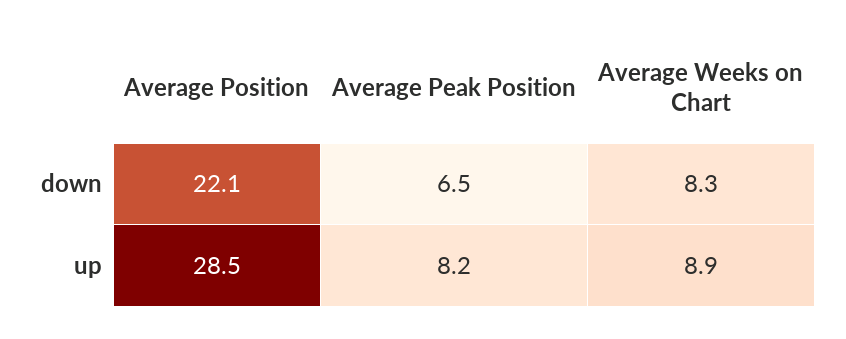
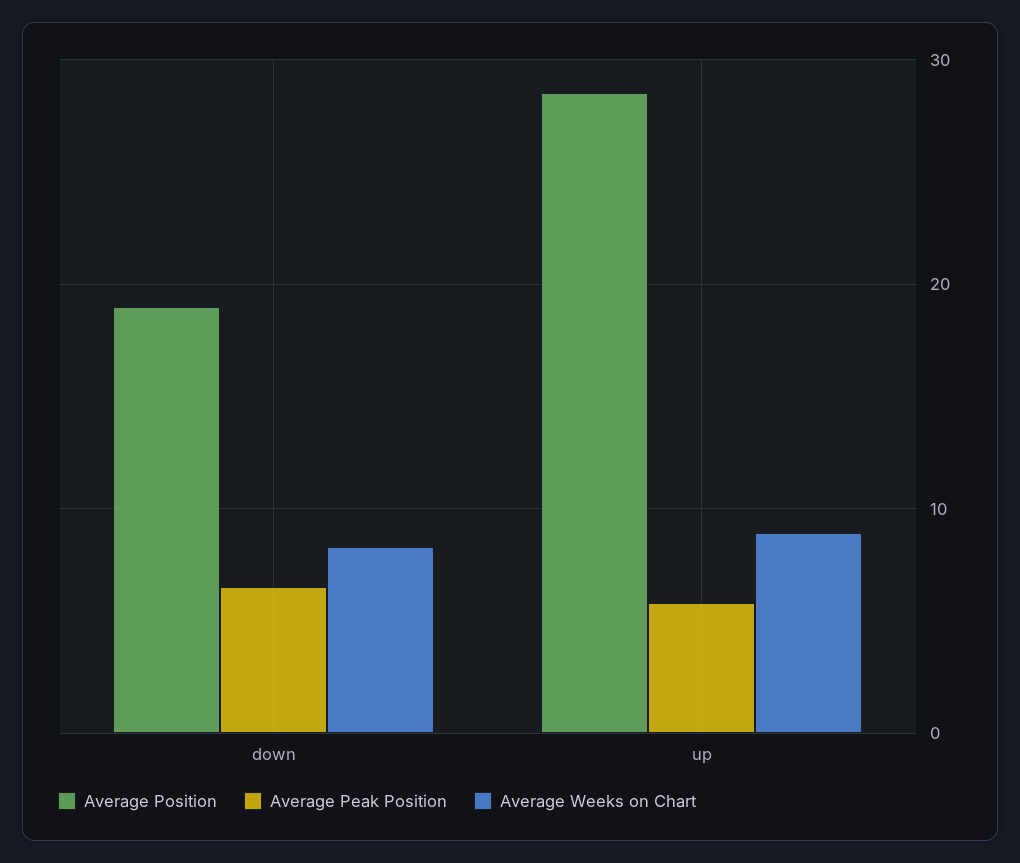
  {
    "Average Position": {
-     "down": 22.1,
+     "down": 19,
      "up": 28.5
    },
    "Average Peak Position": {
      "down": 6.5,
-     "up": 8.2
+     "up": 6
    },
    "Average Weeks on Chart": {
      "down": 8.3,
      "up": 8.9
    }
  }

